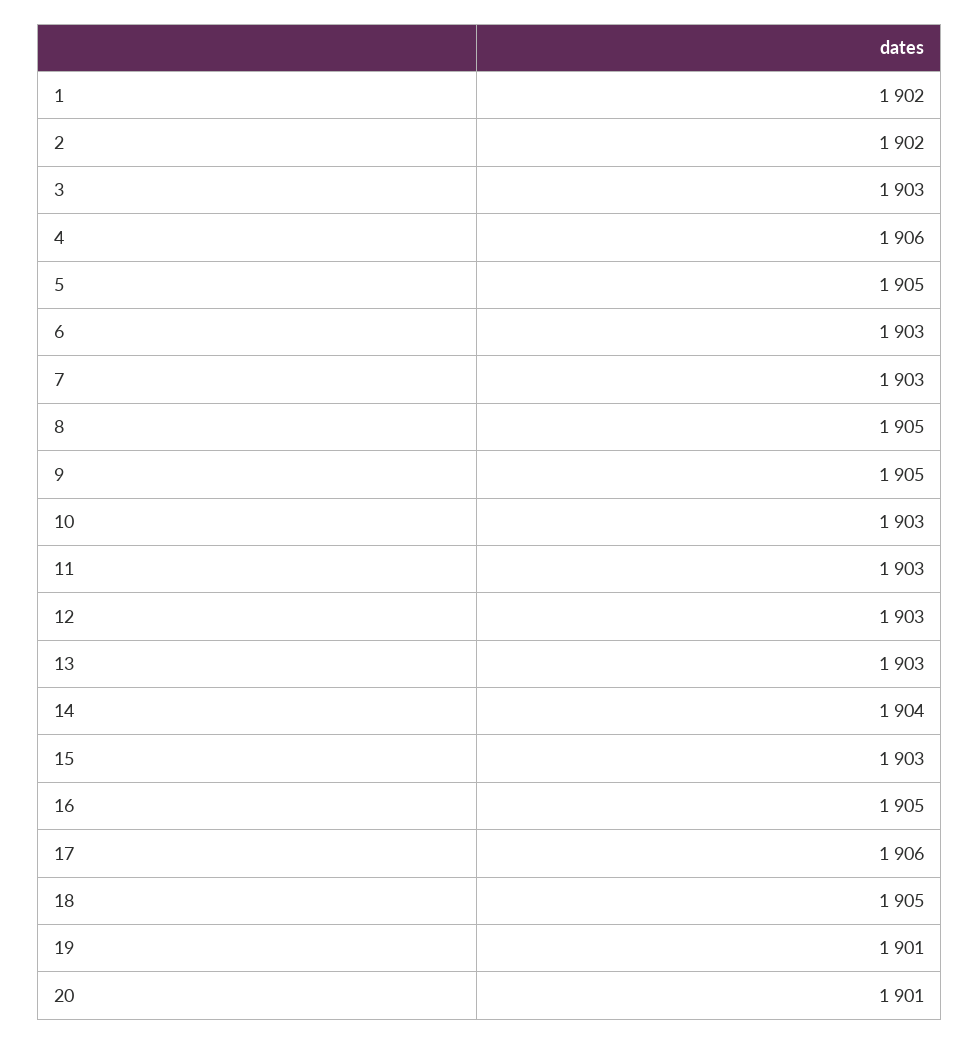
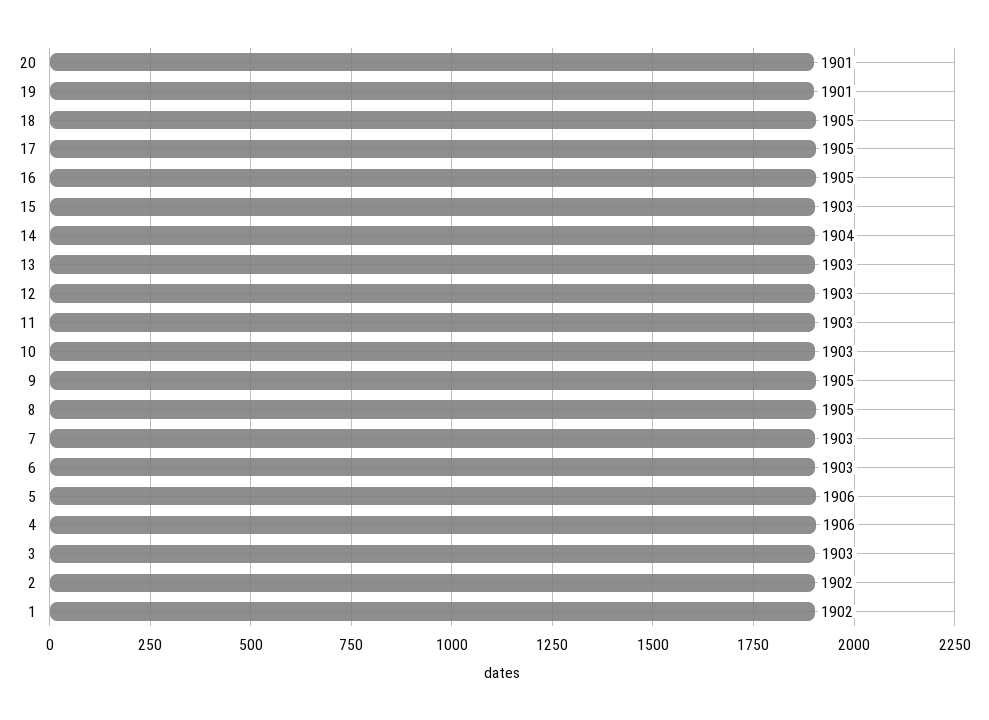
  {
    "1": 1902,
    "2": 1902,
    "3": 1903,
    "4": 1906,
-   "5": 1905,
+   "5": 1906,
    "6": 1903,
    "7": 1903,
    "8": 1905,
    "9": 1905,
    "10": 1903,
    "11": 1903,
    "12": 1903,
    "13": 1903,
    "14": 1904,
    "15": 1903,
    "16": 1905,
-   "17": 1906,
+   "17": 1905,
    "18": 1905,
    "19": 1901,
    "20": 1901
  }

